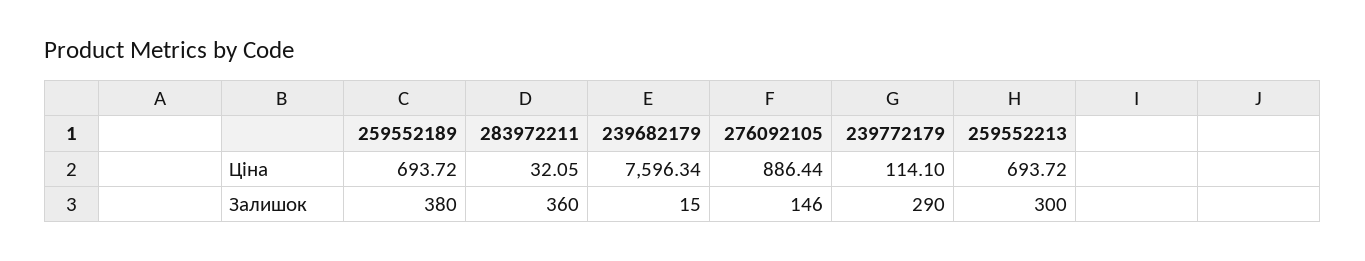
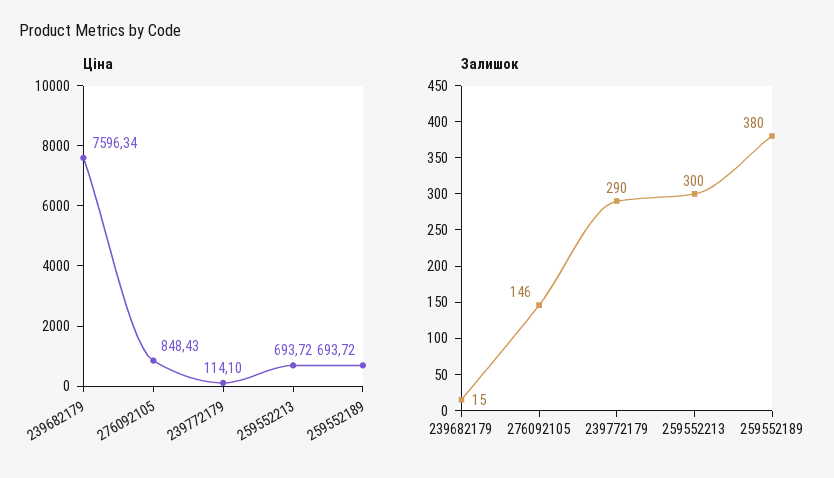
  {
    "Ціна": {
      "259552189": 693.72,
-     "283972211": 32.05,
      "239682179": 7596.34,
-     "276092105": 886.44,
+     "276092105": 848.43,
      "239772179": 114.1,
      "259552213": 693.72
    },
    "Залишок": {
      "259552189": 380,
-     "283972211": 360,
      "239682179": 15,
      "276092105": 146,
      "239772179": 290,
      "259552213": 300
    }
  }

